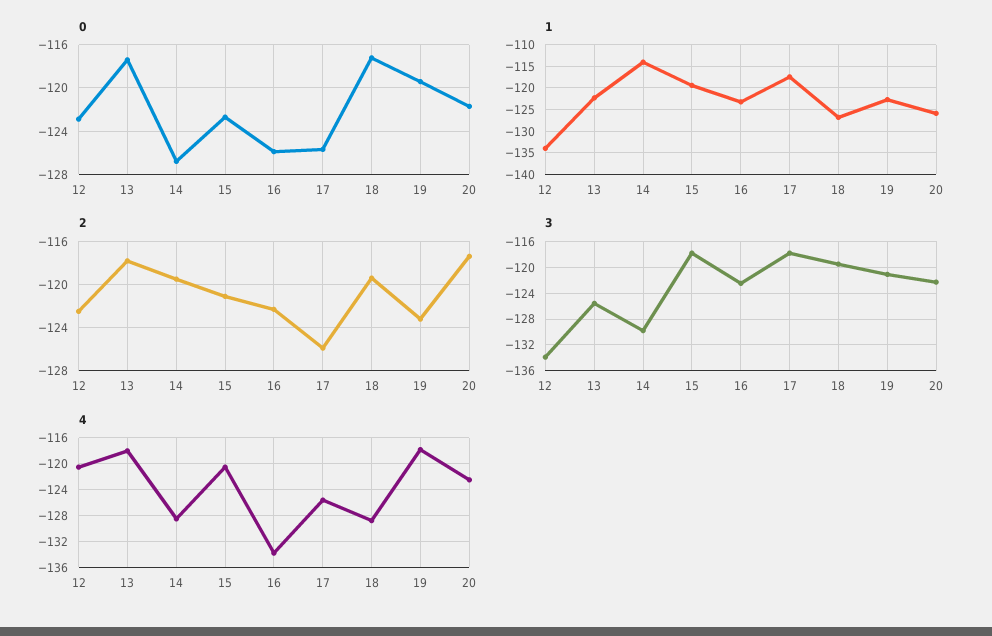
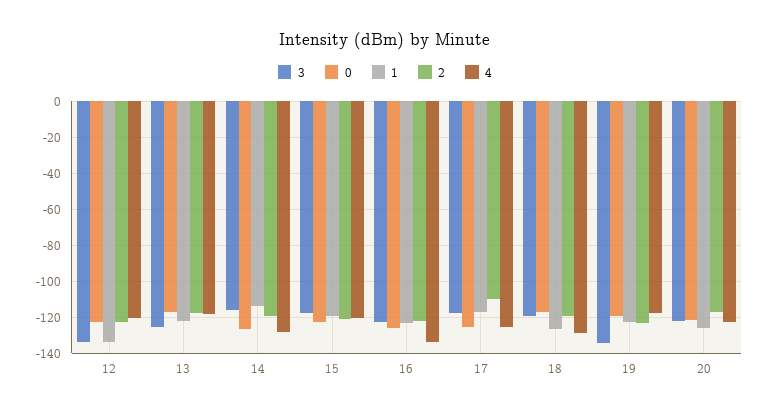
  {
    "0": {
      "12": -123,
      "13": -117,
      "14": -127,
      "15": -123,
      "16": -126,
      "17": -126,
      "18": -117,
      "19": -119,
      "20": -122
    },
    "1": {
      "12": -135,
      "13": -122.5,
      "14": -115,
      "15": -120,
      "16": -122.5,
      "17": -117.5,
      "18": -127.5,
      "19": -122.5,
      "20": -125
    },
    "2": {
      "12": -123,
      "13": -118,
      "14": -120,
      "15": -121,
      "16": -122,
-     "17": -126,
+     "17": -110,
      "18": -119,
      "19": -123,
      "20": -117
    },
    "3": {
      "12": -134,
      "13": -126,
-     "14": -130,
+     "14": -115,
      "15": -118,
      "16": -123,
      "17": -118,
      "18": -120,
-     "19": -121,
+     "19": -135,
      "20": -122
    },
    "4": {
      "12": -121,
      "13": -118,
      "14": -129,
      "15": -121,
      "16": -134,
      "17": -126,
      "18": -129,
      "19": -118,
      "20": -123
    }
  }

